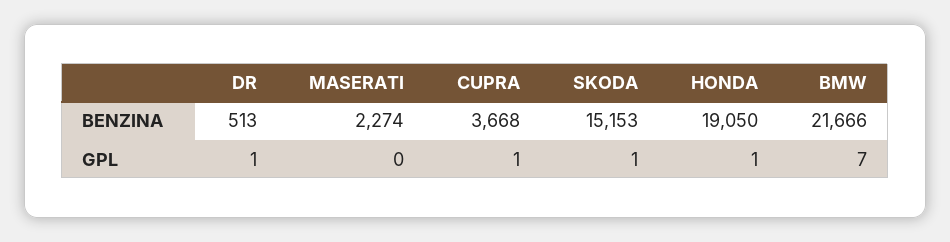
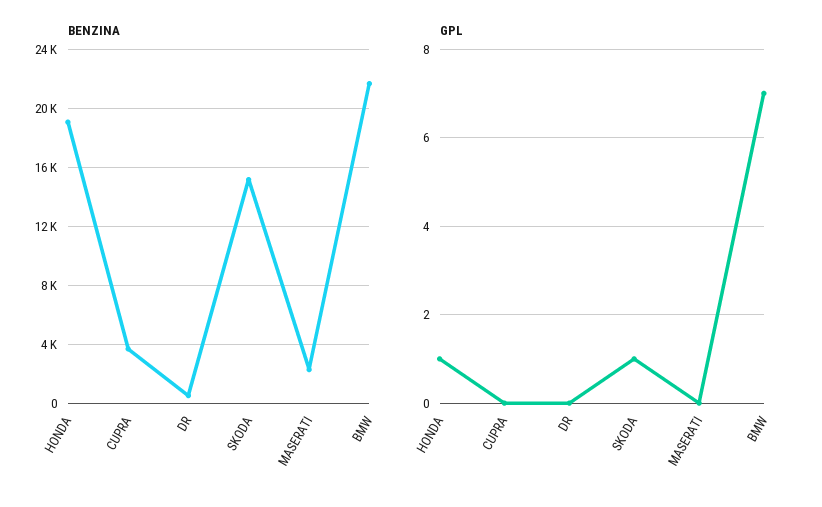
  {
    "BENZINA": {
      "DR": 513,
      "MASERATI": 2274,
      "CUPRA": 3668,
      "SKODA": 15153,
      "HONDA": 19050,
      "BMW": 21666
    },
    "GPL": {
-     "DR": 1,
+     "DR": 0,
      "MASERATI": 0,
-     "CUPRA": 1,
+     "CUPRA": 0,
      "SKODA": 1,
      "HONDA": 1,
      "BMW": 7
    }
  }

